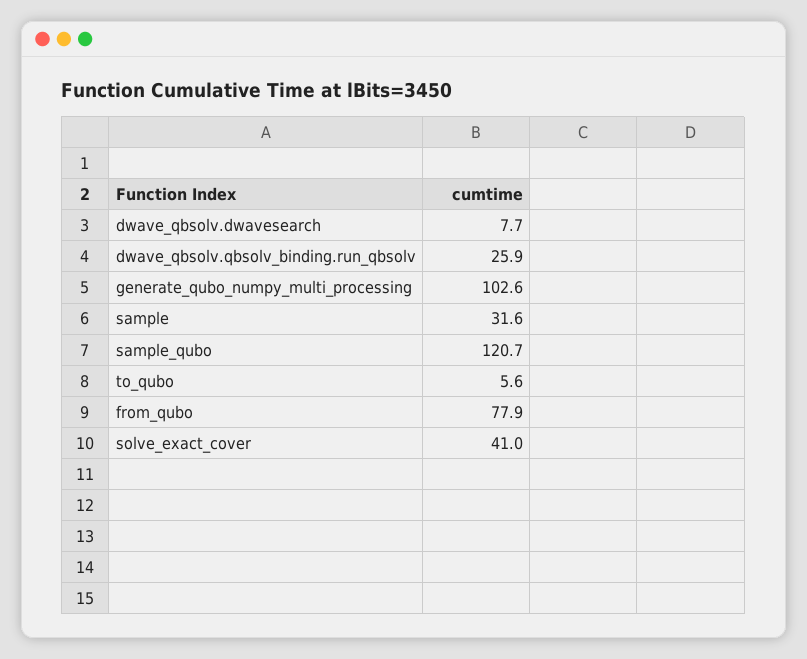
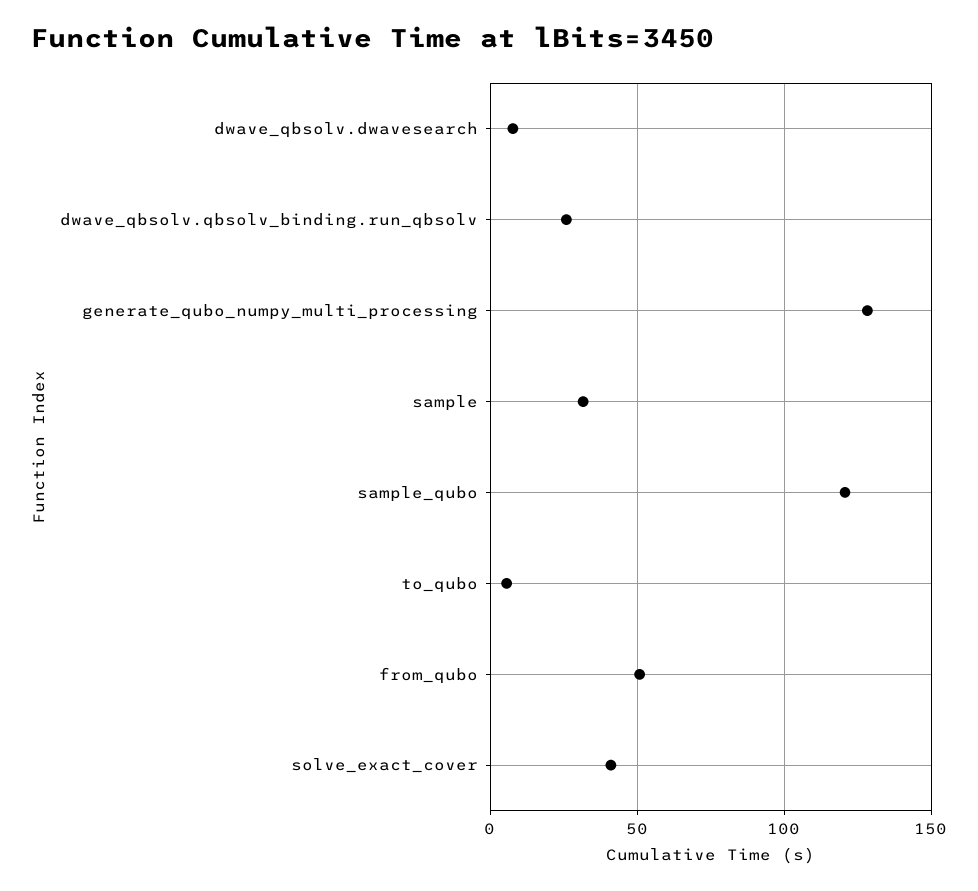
  {
    "dwave_qbsolv.dwavesearch": 7.7,
    "dwave_qbsolv.qbsolv_binding.run_qbsolv": 25.9,
-   "generate_qubo_numpy_multi_processing": 102.6,
+   "generate_qubo_numpy_multi_processing": 130,
    "sample": 31.6,
    "sample_qubo": 120.7,
    "to_qubo": 5.6,
-   "from_qubo": 77.9,
+   "from_qubo": 50,
    "solve_exact_cover": 41
  }

